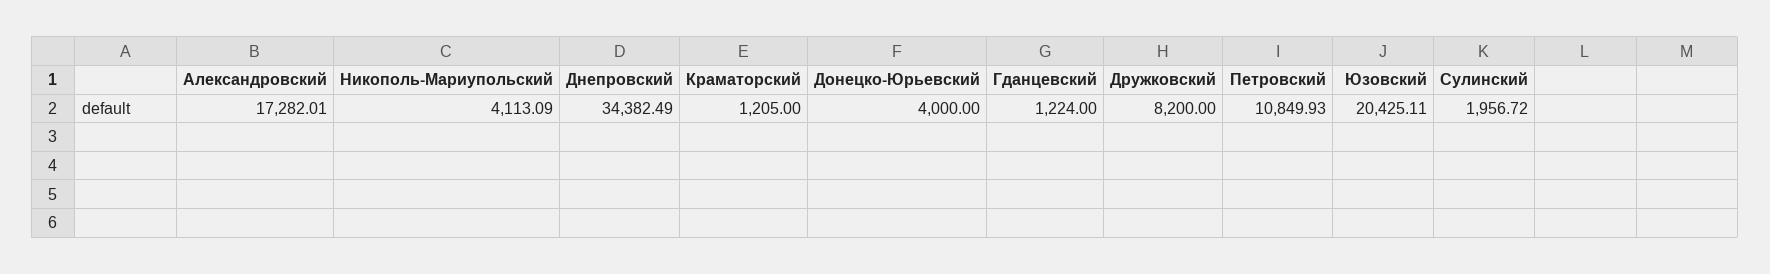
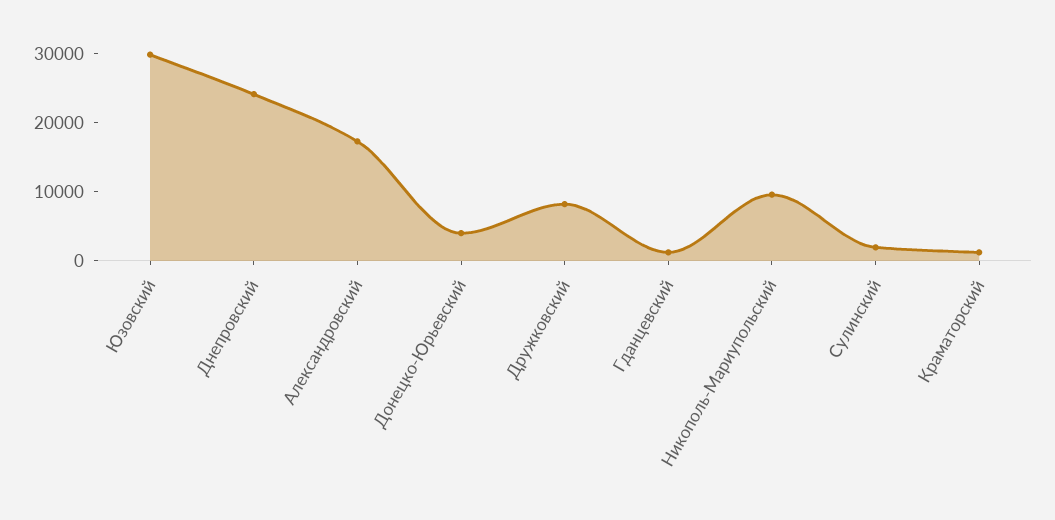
  {
    "Александровский": 17282.01,
-   "Никополь-Мариупольский": 4113.09,
+   "Никополь-Мариупольский": 10000,
-   "Днепровский": 34382.49,
+   "Днепровский": 24000,
    "Краматорский": 1205,
    "Донецко-Юрьевский": 4000,
    "Гданцевский": 1224,
    "Дружковский": 8200,
-   "Петровский": 10849.93,
-   "Юзовский": 20425.11,
+   "Юзовский": 30000,
    "Сулинский": 1956.72
  }

